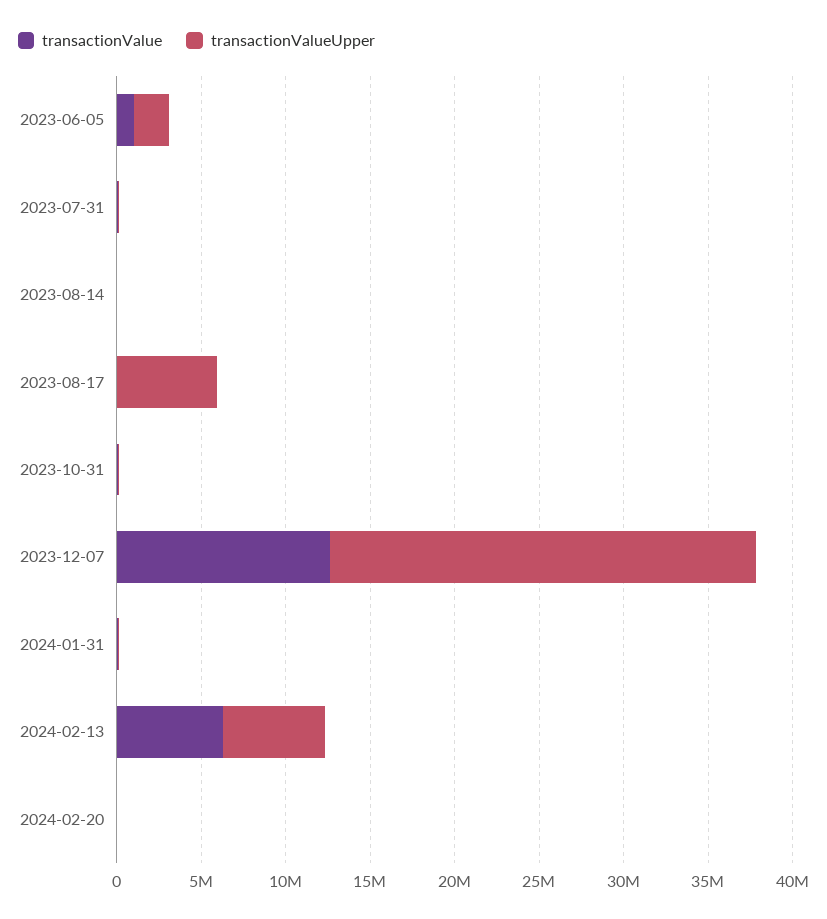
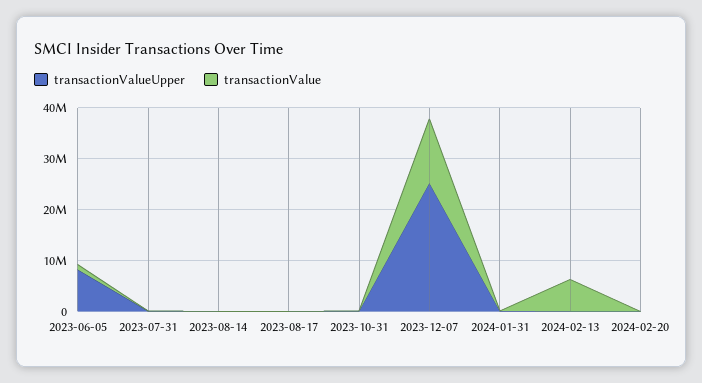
  {
    "transactionValue": {
      "2023-06-05": 1000000,
      "2023-07-31": 0,
      "2023-08-14": 0,
      "2023-08-17": 0,
      "2023-10-31": 0,
      "2023-12-07": 13000000,
      "2024-01-31": 0,
      "2024-02-13": 6000000,
      "2024-02-20": 0
    },
    "transactionValueUpper": {
-     "2023-06-05": 2000000,
+     "2023-06-05": 8000000,
      "2023-07-31": 0,
      "2023-08-14": 0,
-     "2023-08-17": 6000000,
+     "2023-08-17": 0,
      "2023-10-31": 0,
      "2023-12-07": 25000000,
      "2024-01-31": 0,
-     "2024-02-13": 6000000,
+     "2024-02-13": 0,
      "2024-02-20": 0
    }
  }

